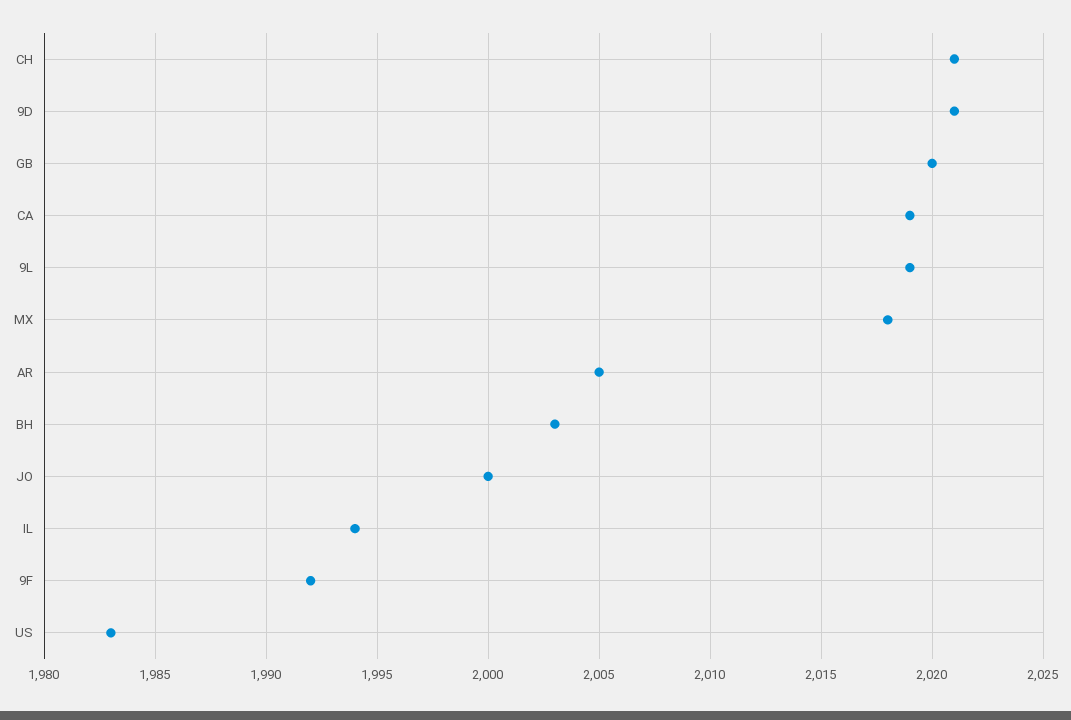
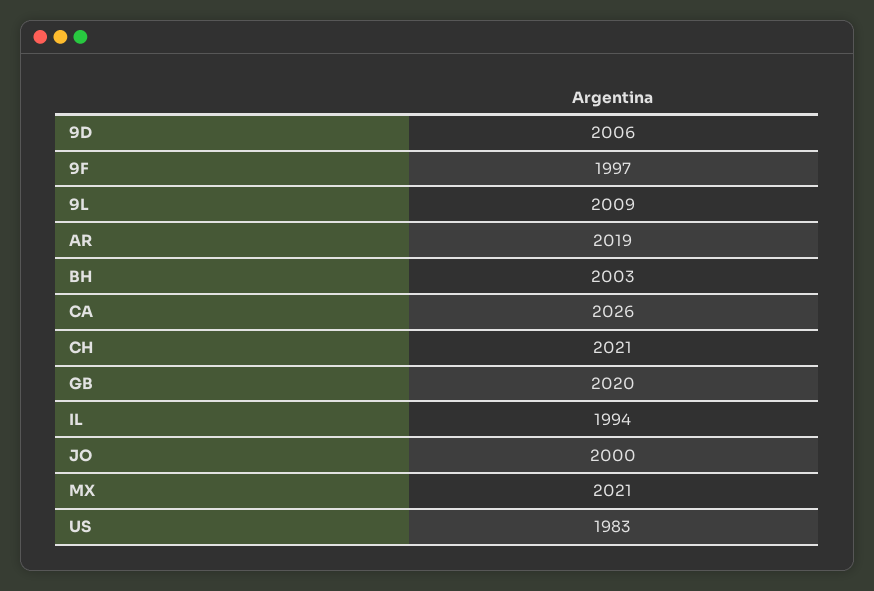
  {
    "CH": 2021,
-   "9D": 2021,
+   "9D": 2006,
    "GB": 2020,
-   "CA": 2019,
+   "CA": 2026,
-   "9L": 2019,
+   "9L": 2009,
-   "MX": 2018,
+   "MX": 2021,
-   "AR": 2005,
+   "AR": 2019,
    "BH": 2003,
    "JO": 2000,
    "IL": 1994,
-   "9F": 1992,
+   "9F": 1997,
    "US": 1983
  }

